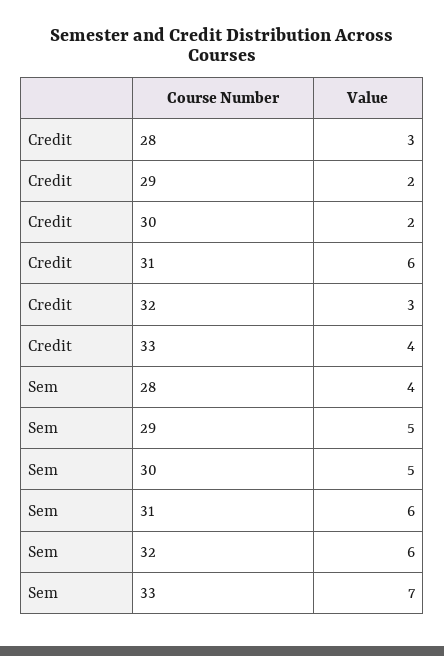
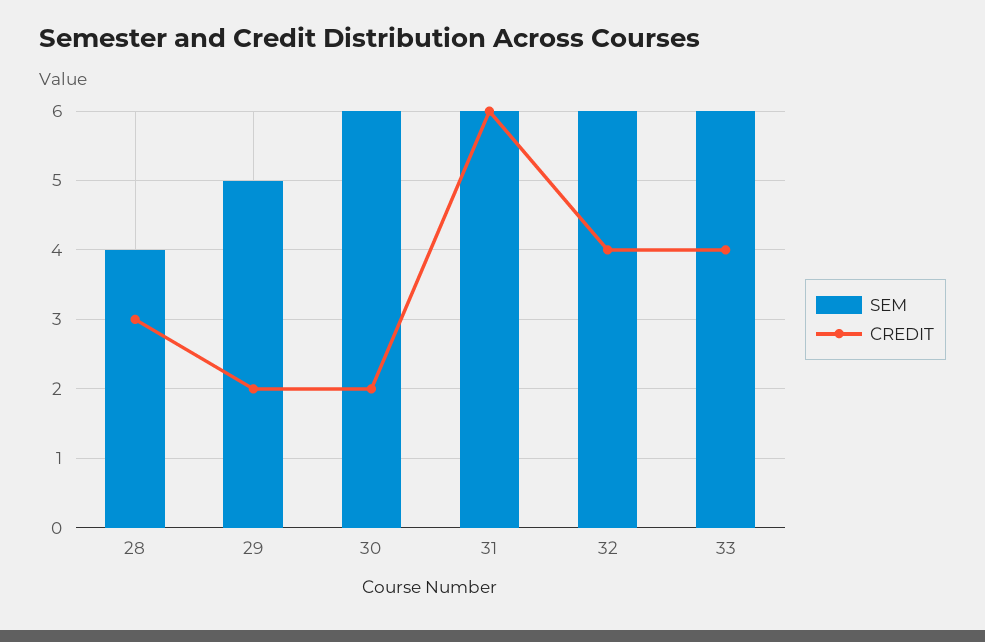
  {
    "Credit": {
      "28": 3,
      "29": 2,
      "30": 2,
      "31": 6,
-     "32": 3,
+     "32": 4,
      "33": 4
    },
    "Sem": {
      "28": 4,
      "29": 5,
-     "30": 5,
+     "30": 6,
      "31": 6,
      "32": 6,
-     "33": 7
+     "33": 6
    }
  }

